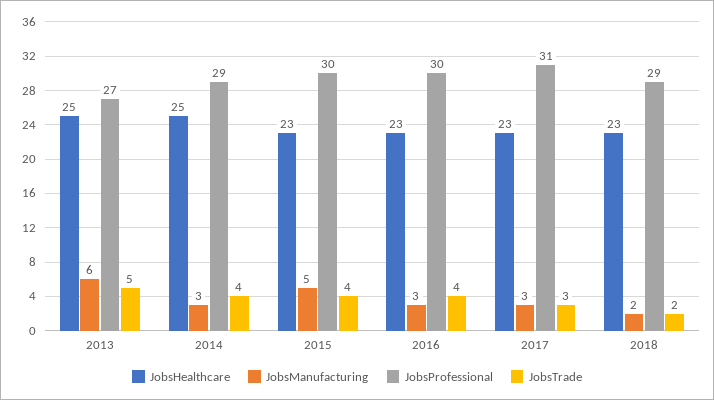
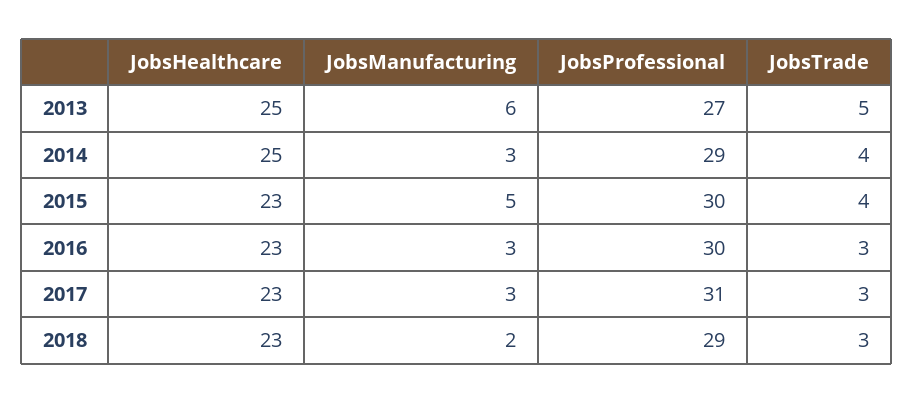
  {
    "JobsHealthcare": {
      "2013": 25,
      "2014": 25,
      "2015": 23,
      "2016": 23,
      "2017": 23,
      "2018": 23
    },
    "JobsManufacturing": {
      "2013": 6,
      "2014": 3,
      "2015": 5,
      "2016": 3,
      "2017": 3,
      "2018": 2
    },
    "JobsProfessional": {
      "2013": 27,
      "2014": 29,
      "2015": 30,
      "2016": 30,
      "2017": 31,
      "2018": 29
    },
    "JobsTrade": {
      "2013": 5,
      "2014": 4,
      "2015": 4,
-     "2016": 4,
+     "2016": 3,
      "2017": 3,
-     "2018": 2
+     "2018": 3
    }
  }

